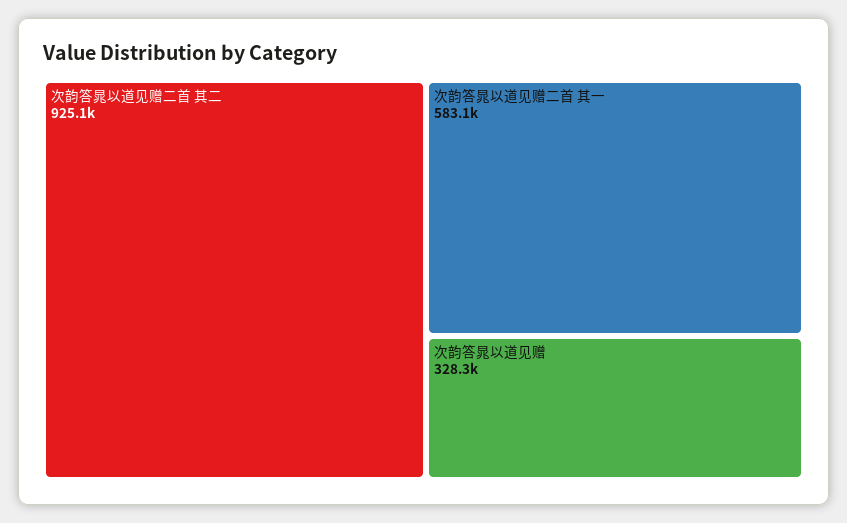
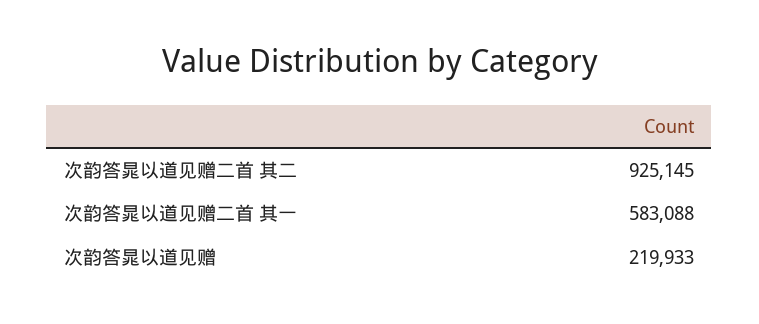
  {
    "次韵答晁以道见赠二首 其二": 925145,
    "次韵答晁以道见赠二首 其一": 583088,
-   "次韵答晁以道见赠": 328300
+   "次韵答晁以道见赠": 219933
  }

